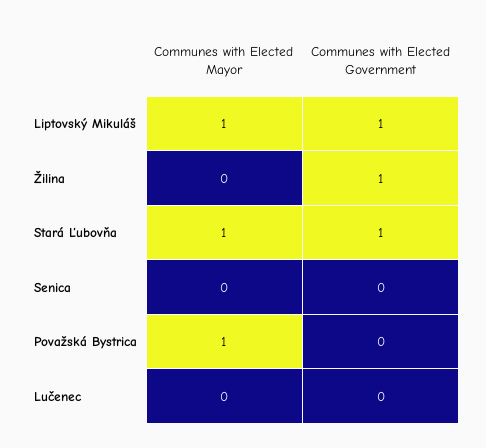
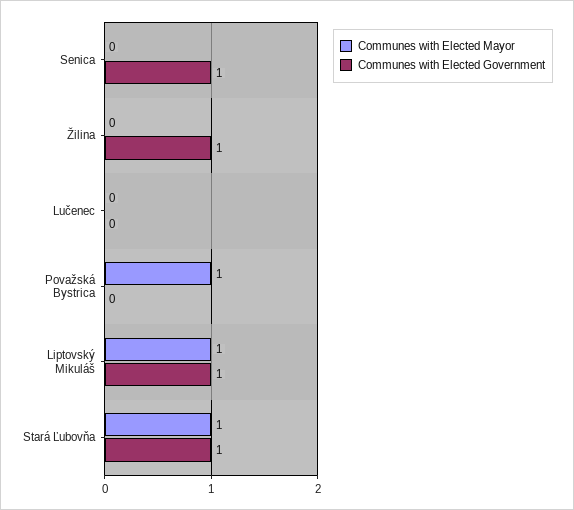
  {
    "Communes with Elected Mayor": {
      "Liptovský Mikuláš": 1,
      "Žilina": 0,
      "Stará Ľubovňa": 1,
      "Senica": 0,
      "Považská Bystrica": 1,
      "Lučenec": 0
    },
    "Communes with Elected Government": {
      "Liptovský Mikuláš": 1,
      "Žilina": 1,
      "Stará Ľubovňa": 1,
-     "Senica": 0,
+     "Senica": 1,
      "Považská Bystrica": 0,
      "Lučenec": 0
    }
  }

